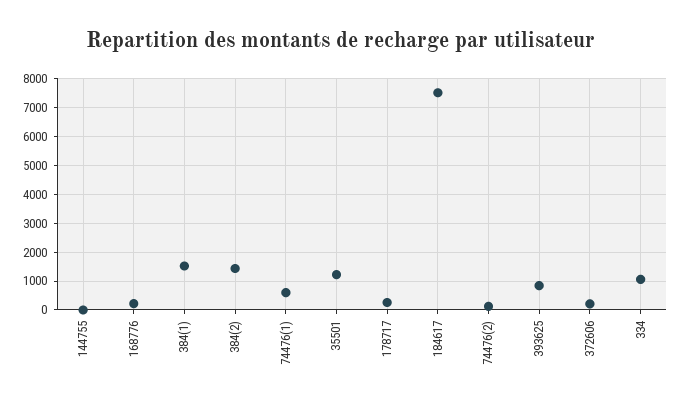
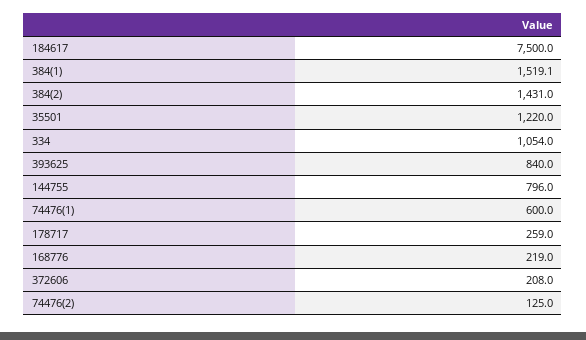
  {
-   "144755": 0,
+   "144755": 796,
    "168776": 219,
    "384(1)": 1519.1,
    "384(2)": 1431,
    "74476(1)": 600,
    "35501": 1220,
    "178717": 259,
    "184617": 7500,
    "74476(2)": 125,
    "393625": 840,
    "372606": 208,
    "334": 1054
  }

